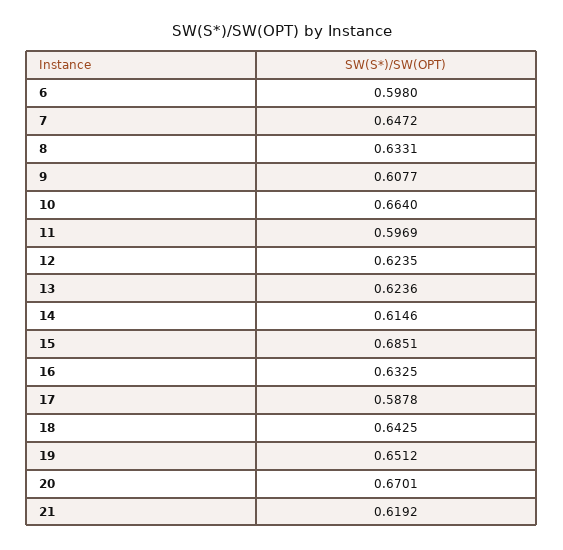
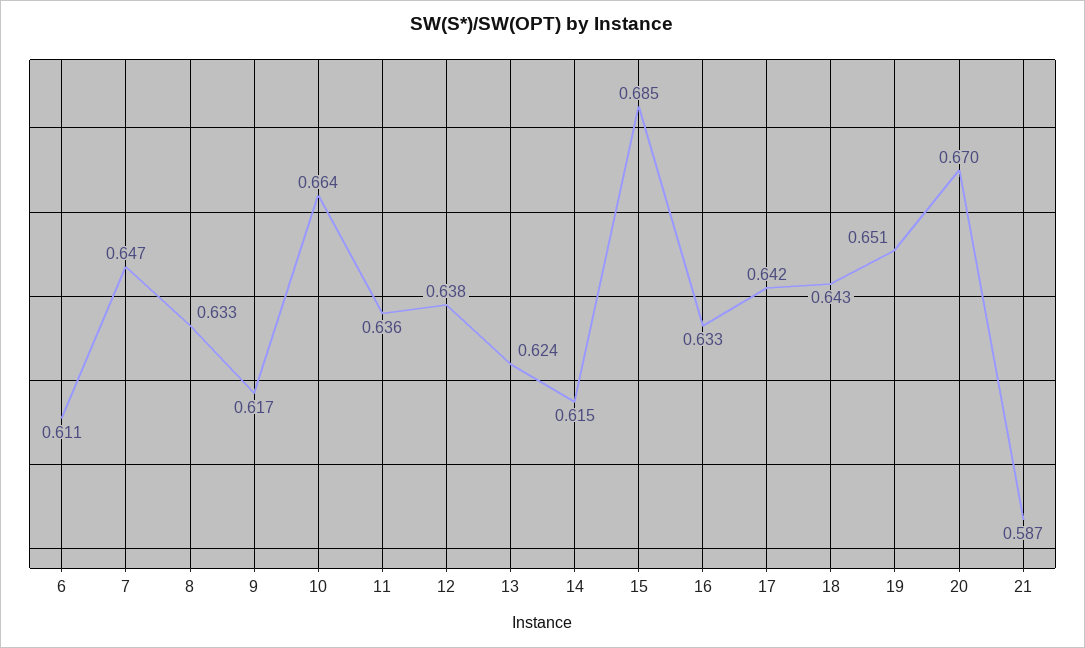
  {
-   "6": 0.598,
+   "6": 0.611,
    "7": 0.6472,
    "8": 0.6331,
-   "9": 0.6077,
+   "9": 0.617,
    "10": 0.664,
-   "11": 0.5969,
+   "11": 0.636,
-   "12": 0.6235,
+   "12": 0.638,
    "13": 0.6236,
    "14": 0.6146,
    "15": 0.6851,
    "16": 0.6325,
-   "17": 0.5878,
+   "17": 0.642,
    "18": 0.6425,
    "19": 0.6512,
    "20": 0.6701,
-   "21": 0.6192
+   "21": 0.587
  }

